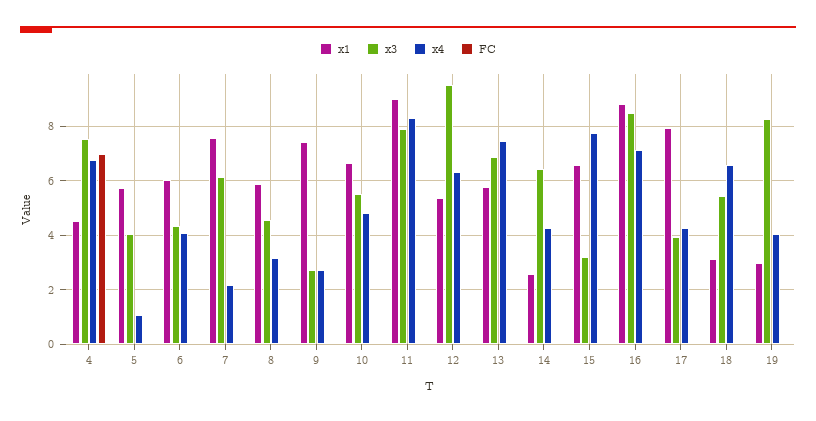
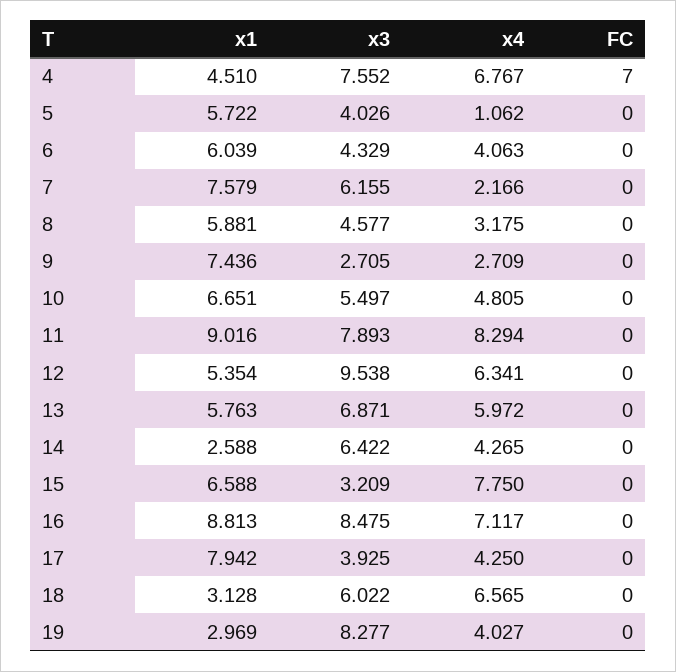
  {
    "x1": {
      "4": 4.51,
      "5": 5.722,
      "6": 6.039,
      "7": 7.579,
      "8": 5.881,
      "9": 7.436,
      "10": 6.651,
      "11": 9.016,
      "12": 5.354,
      "13": 5.763,
      "14": 2.588,
      "15": 6.588,
      "16": 8.813,
      "17": 7.942,
      "18": 3.128,
      "19": 2.969
    },
    "x3": {
      "4": 7.552,
      "5": 4.026,
      "6": 4.329,
      "7": 6.155,
      "8": 4.577,
      "9": 2.705,
      "10": 5.497,
      "11": 7.893,
      "12": 9.538,
      "13": 6.871,
      "14": 6.422,
      "15": 3.209,
      "16": 8.475,
      "17": 3.925,
-     "18": 5.5,
+     "18": 6.022,
      "19": 8.277
    },
    "x4": {
      "4": 6.767,
      "5": 1.062,
      "6": 4.063,
      "7": 2.166,
      "8": 3.175,
      "9": 2.709,
      "10": 4.805,
      "11": 8.294,
      "12": 6.341,
-     "13": 7.5,
+     "13": 5.972,
      "14": 4.265,
      "15": 7.75,
      "16": 7.117,
      "17": 4.25,
      "18": 6.565,
      "19": 4.027
    },
    "FC": {
      "4": 7,
      "5": 0,
      "6": 0,
      "7": 0,
      "8": 0,
      "9": 0,
      "10": 0,
      "11": 0,
      "12": 0,
      "13": 0,
      "14": 0,
      "15": 0,
      "16": 0,
      "17": 0,
      "18": 0,
      "19": 0
    }
  }

